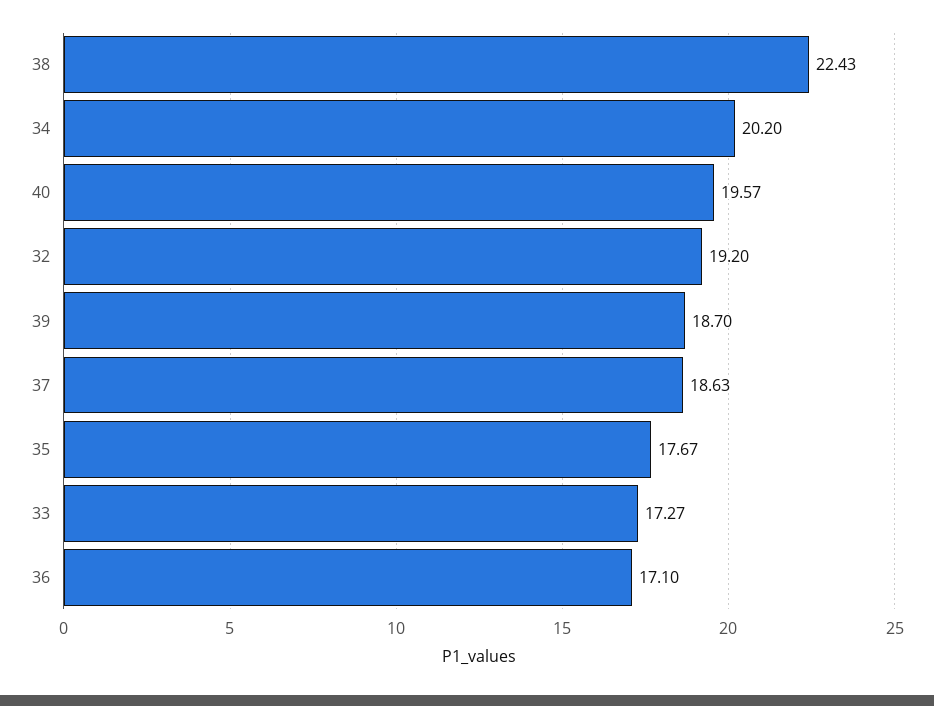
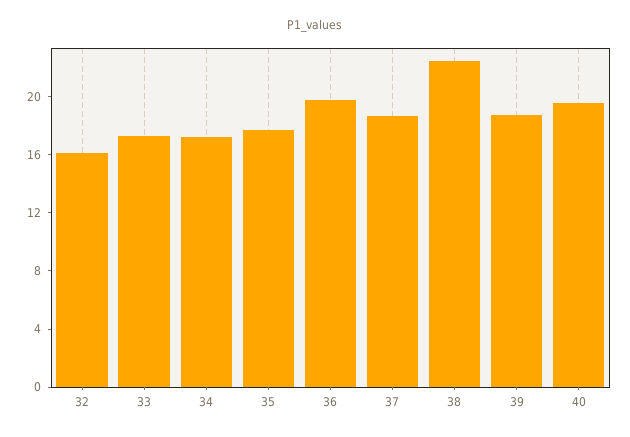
  {
    "38": 22.43,
-   "34": 20.2,
+   "34": 17,
    "40": 19.57,
-   "32": 19.2,
+   "32": 16,
    "39": 18.7,
    "37": 18.63,
    "35": 17.67,
    "33": 17.27,
-   "36": 17.1
+   "36": 20
  }

